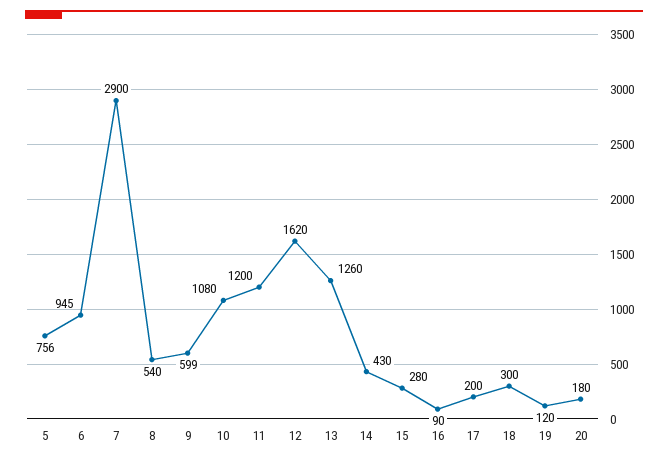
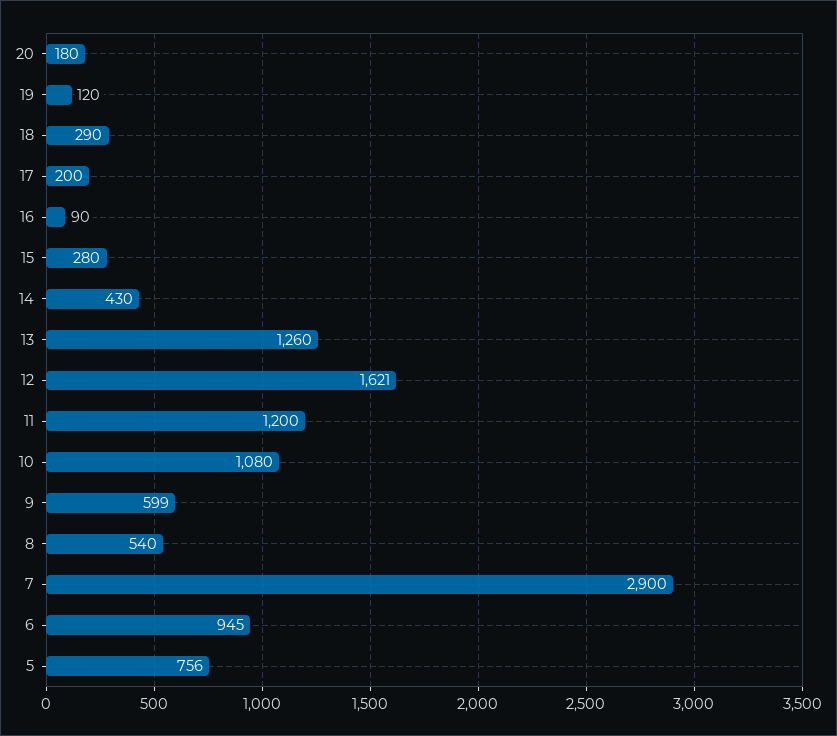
  {
    "5": 756,
    "6": 945,
    "7": 2900,
    "8": 540,
    "9": 599,
    "10": 1080,
    "11": 1200,
-   "12": 1620,
+   "12": 1621,
    "13": 1260,
    "14": 430,
    "15": 280,
    "16": 90,
    "17": 200,
-   "18": 300,
+   "18": 290,
    "19": 120,
    "20": 180
  }

